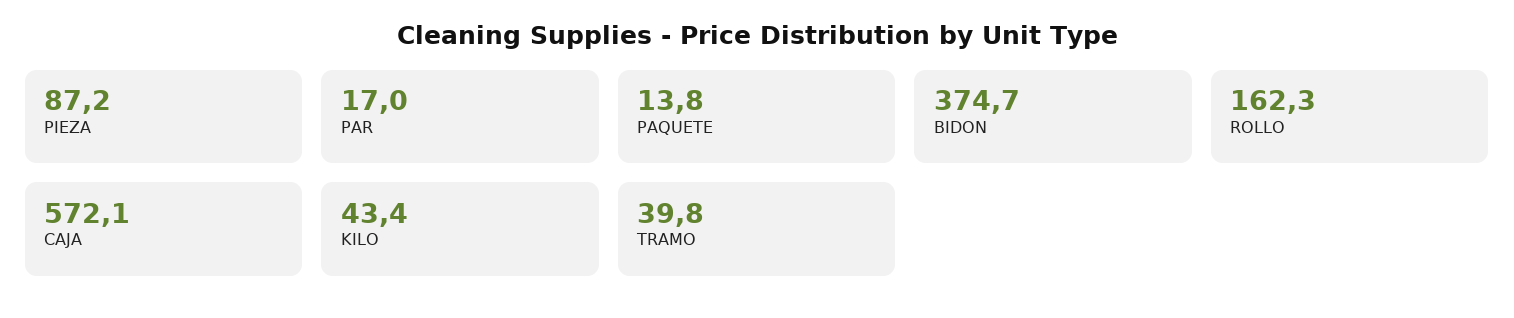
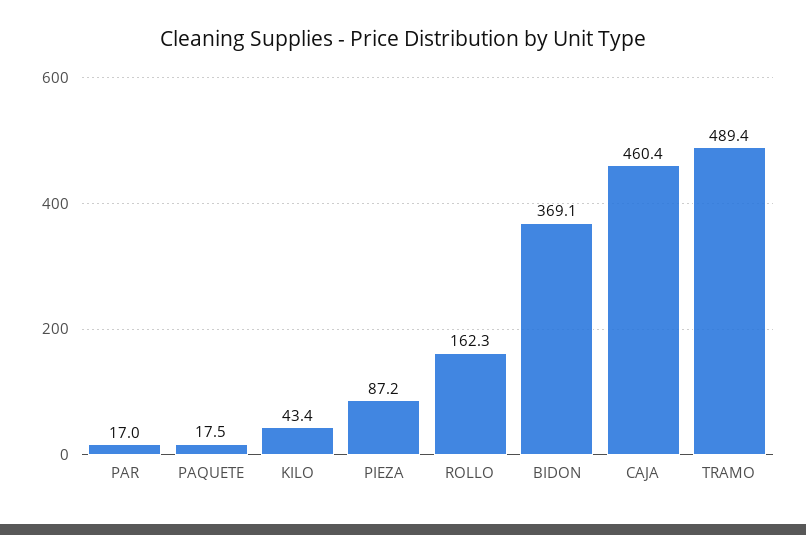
  {
    "PIEZA": 87.2,
    "PAR": 17,
-   "PAQUETE": 13.8,
+   "PAQUETE": 17.5,
-   "BIDON": 374.7,
+   "BIDON": 369.1,
    "ROLLO": 162.3,
-   "CAJA": 572.1,
+   "CAJA": 460.4,
    "KILO": 43.4,
-   "TRAMO": 39.8
+   "TRAMO": 489.4
  }

